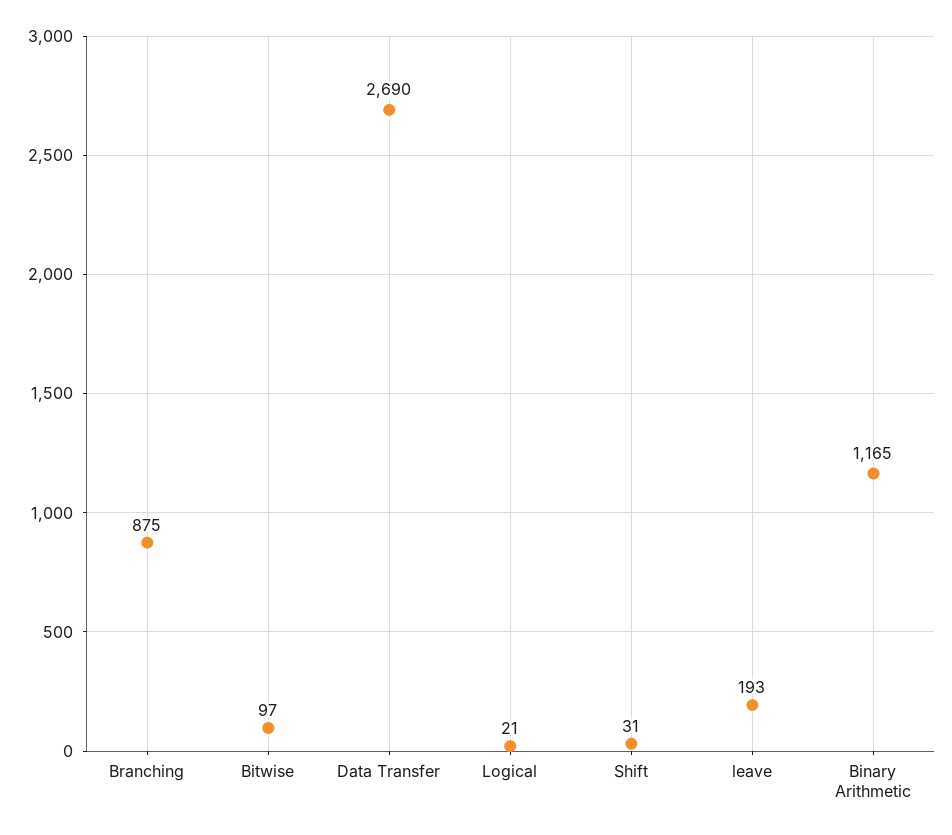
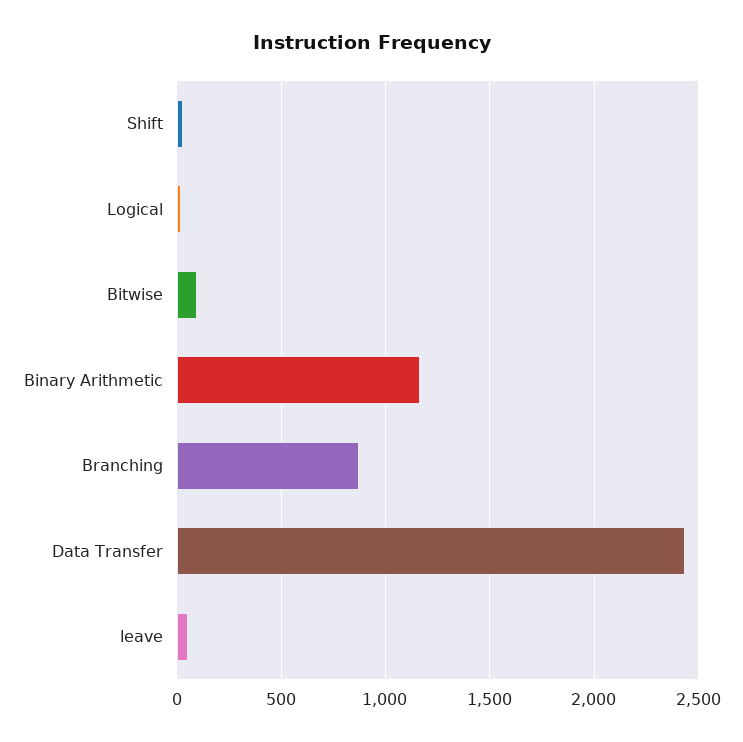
  {
    "Branching": 875,
    "Bitwise": 97,
-   "Data Transfer": 2690,
+   "Data Transfer": 2450,
    "Logical": 21,
    "Shift": 31,
-   "leave": 193,
+   "leave": 50,
    "Binary Arithmetic": 1165
  }

